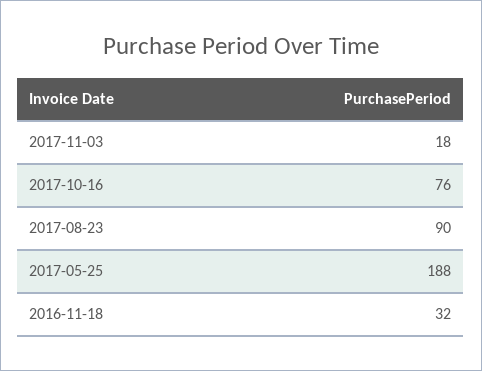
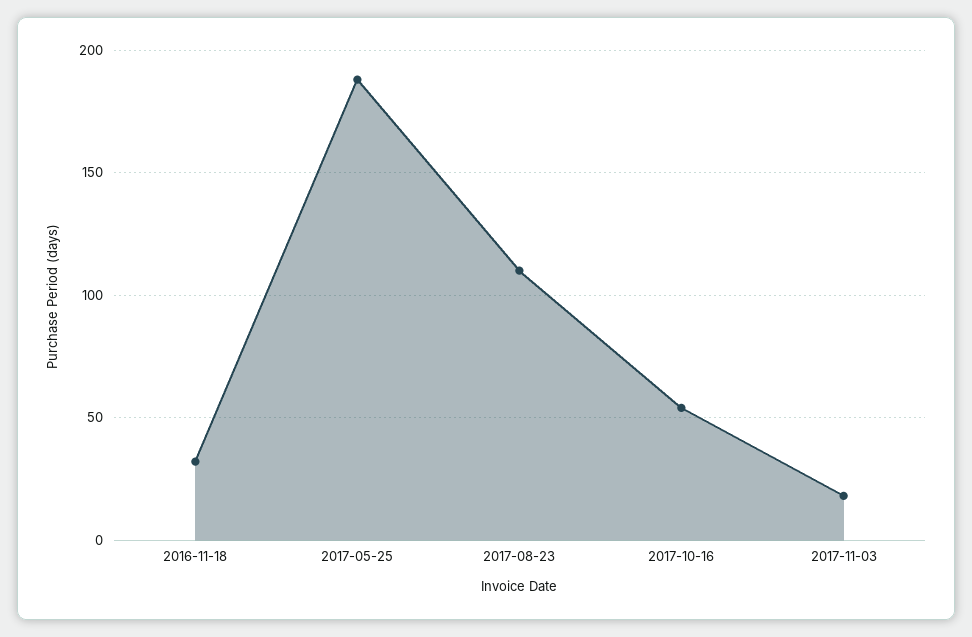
  {
    "2017-11-03": 18,
-   "2017-10-16": 76,
+   "2017-10-16": 55,
-   "2017-08-23": 90,
+   "2017-08-23": 110,
    "2017-05-25": 188,
    "2016-11-18": 32
  }

